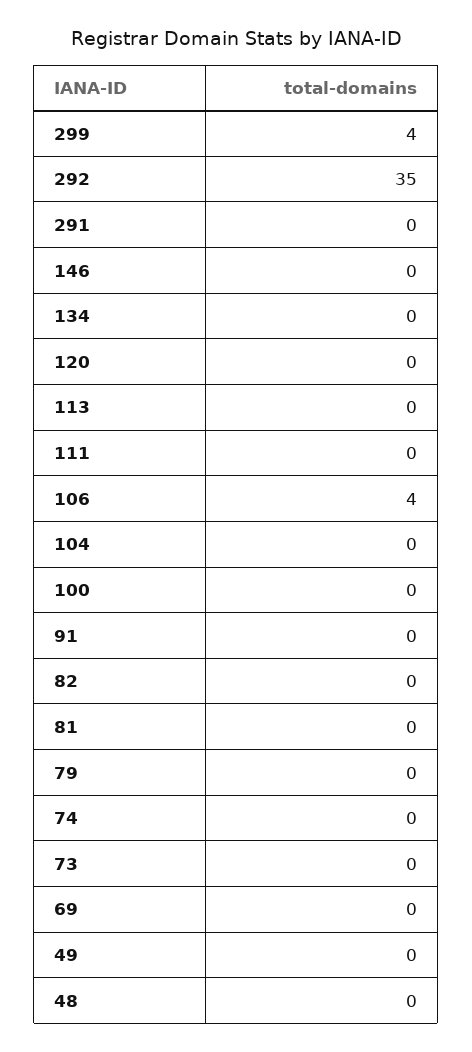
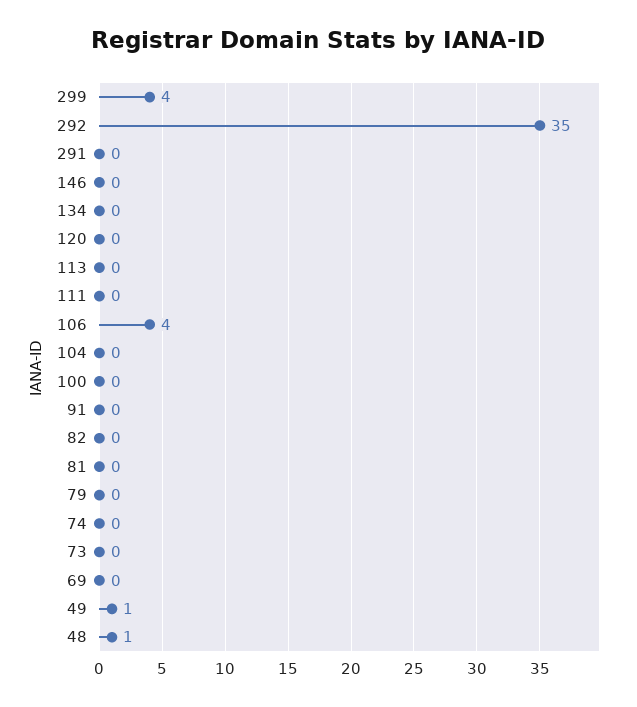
  {
    "299": 4,
    "292": 35,
    "291": 0,
    "146": 0,
    "134": 0,
    "120": 0,
    "113": 0,
    "111": 0,
    "106": 4,
    "104": 0,
    "100": 0,
    "91": 0,
    "82": 0,
    "81": 0,
    "79": 0,
    "74": 0,
    "73": 0,
    "69": 0,
-   "49": 0,
+   "49": 1,
-   "48": 0
+   "48": 1
  }

